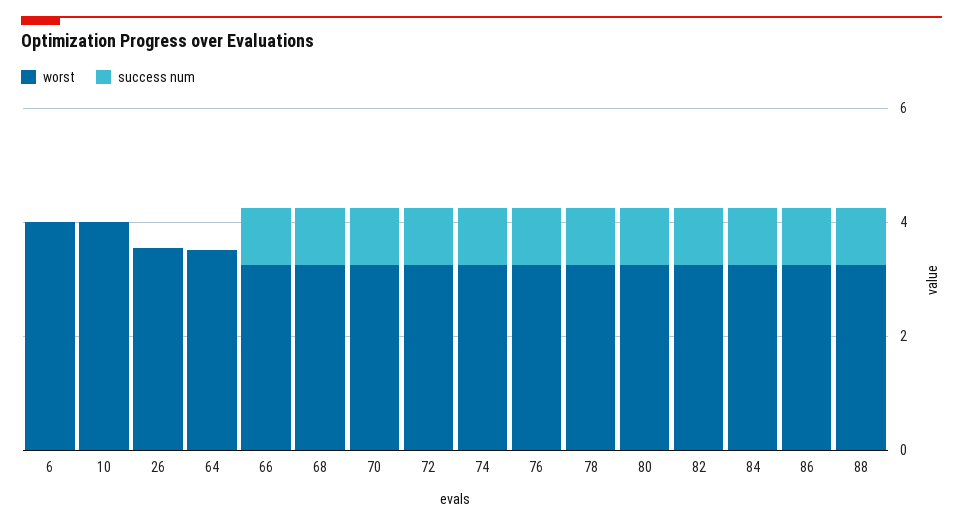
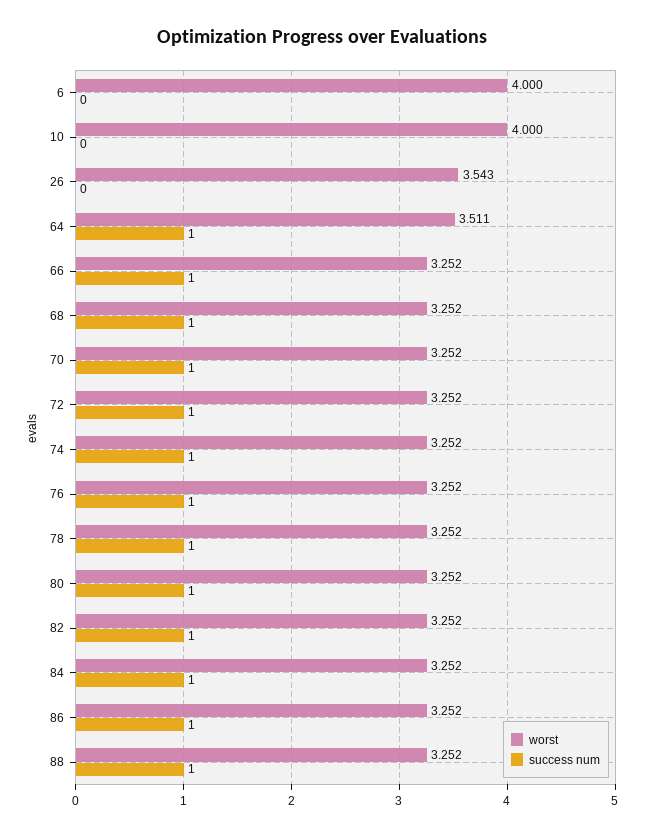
  {
    "worst": {
      "6": 4,
      "10": 4,
      "26": 3.543,
      "64": 3.511,
      "66": 3.252,
      "68": 3.252,
      "70": 3.252,
      "72": 3.252,
      "74": 3.252,
      "76": 3.252,
      "78": 3.252,
      "80": 3.252,
      "82": 3.252,
      "84": 3.252,
      "86": 3.252,
      "88": 3.252
    },
    "success num": {
      "6": 0,
      "10": 0,
      "26": 0,
-     "64": 0,
+     "64": 1,
      "66": 1,
      "68": 1,
      "70": 1,
      "72": 1,
      "74": 1,
      "76": 1,
      "78": 1,
      "80": 1,
      "82": 1,
      "84": 1,
      "86": 1,
      "88": 1
    }
  }

